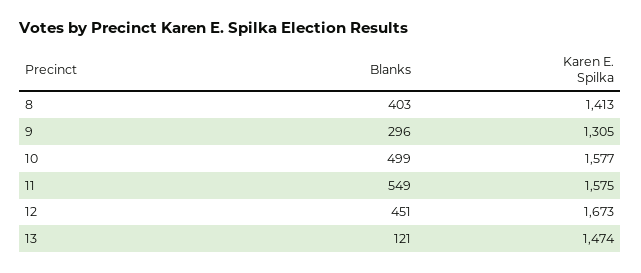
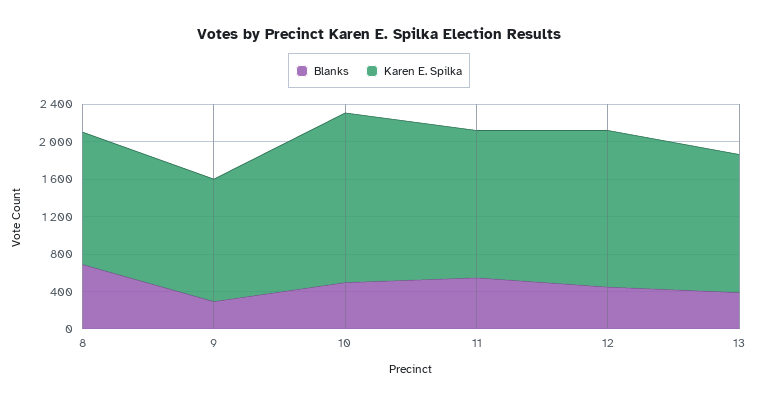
  {
    "Blanks": {
-     "8": 403,
+     "8": 700,
      "9": 296,
      "10": 499,
      "11": 549,
      "12": 451,
-     "13": 121
+     "13": 400
    },
    "Karen E. Spilka": {
      "8": 1413,
      "9": 1305,
-     "10": 1577,
+     "10": 1800,
      "11": 1575,
      "12": 1673,
      "13": 1474
    }
  }

